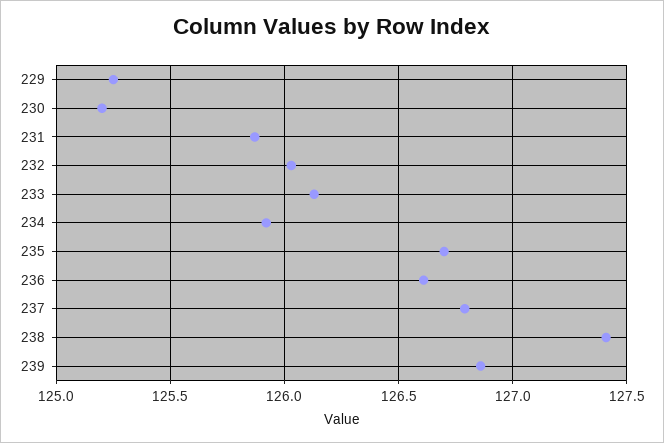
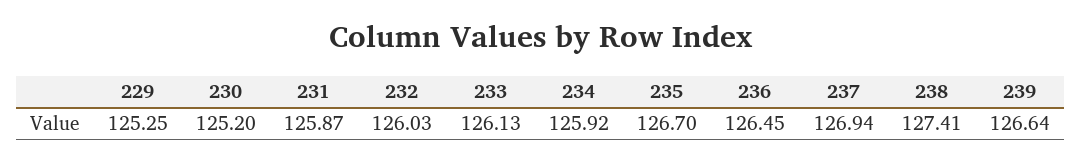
  {
    "229": 125.25,
    "230": 125.2,
    "231": 125.87,
    "232": 126.03,
    "233": 126.13,
    "234": 125.92,
    "235": 126.7,
-   "236": 126.6,
+   "236": 126.45,
-   "237": 126.8,
+   "237": 126.94,
    "238": 127.41,
-   "239": 126.85
+   "239": 126.64
  }

